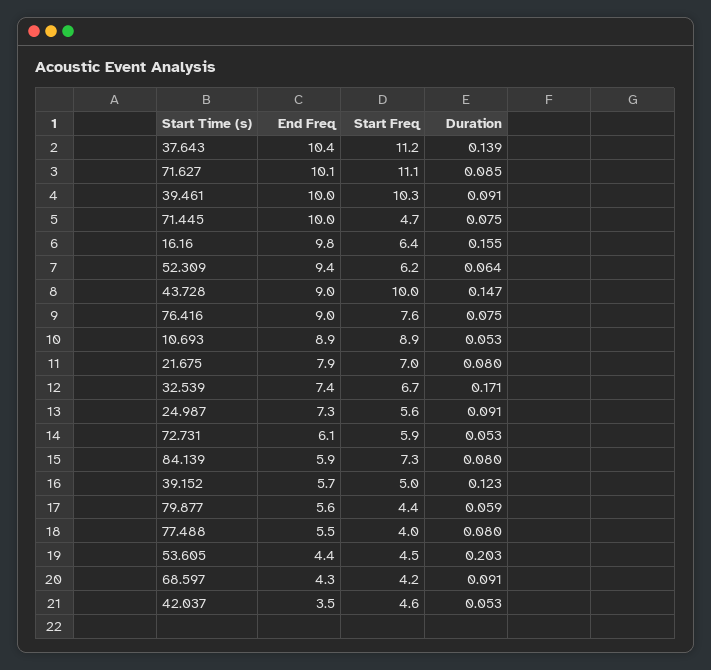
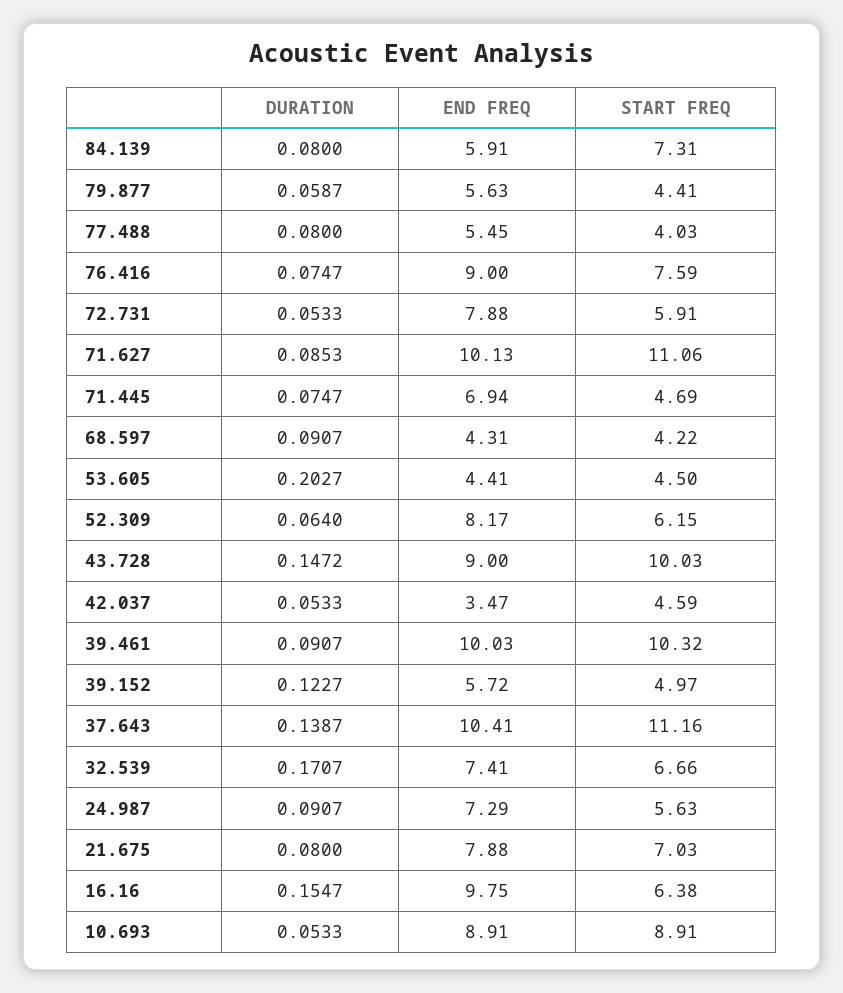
  {
    "End Freq": {
      "37.643": 10.41,
      "71.627": 10.13,
      "39.461": 10.03,
-     "71.445": 10,
+     "71.445": 6.94,
      "16.16": 9.75,
-     "52.309": 9.4,
+     "52.309": 8.17,
      "43.728": 9,
      "76.416": 9,
      "10.693": 8.91,
      "21.675": 7.88,
      "32.539": 7.41,
      "24.987": 7.29,
-     "72.731": 6.1,
+     "72.731": 7.88,
      "84.139": 5.91,
      "39.152": 5.72,
      "79.877": 5.63,
      "77.488": 5.45,
      "53.605": 4.41,
      "68.597": 4.31,
      "42.037": 3.47
    },
    "Start Freq": {
      "37.643": 11.16,
      "71.627": 11.06,
      "39.461": 10.32,
      "71.445": 4.69,
      "16.16": 6.38,
      "52.309": 6.15,
      "43.728": 10.03,
      "76.416": 7.59,
      "10.693": 8.91,
      "21.675": 7.03,
      "32.539": 6.66,
      "24.987": 5.63,
      "72.731": 5.91,
      "84.139": 7.31,
      "39.152": 4.97,
      "79.877": 4.41,
      "77.488": 4.03,
      "53.605": 4.5,
      "68.597": 4.22,
      "42.037": 4.59
    },
    "Duration": {
      "37.643": 0.1387,
      "71.627": 0.0853,
      "39.461": 0.0907,
      "71.445": 0.0747,
      "16.16": 0.1547,
      "52.309": 0.064,
      "43.728": 0.1472,
      "76.416": 0.0747,
      "10.693": 0.0533,
      "21.675": 0.08,
      "32.539": 0.1707,
      "24.987": 0.0907,
      "72.731": 0.0533,
      "84.139": 0.08,
      "39.152": 0.1227,
      "79.877": 0.0587,
      "77.488": 0.08,
      "53.605": 0.2027,
      "68.597": 0.0907,
      "42.037": 0.0533
    }
  }

